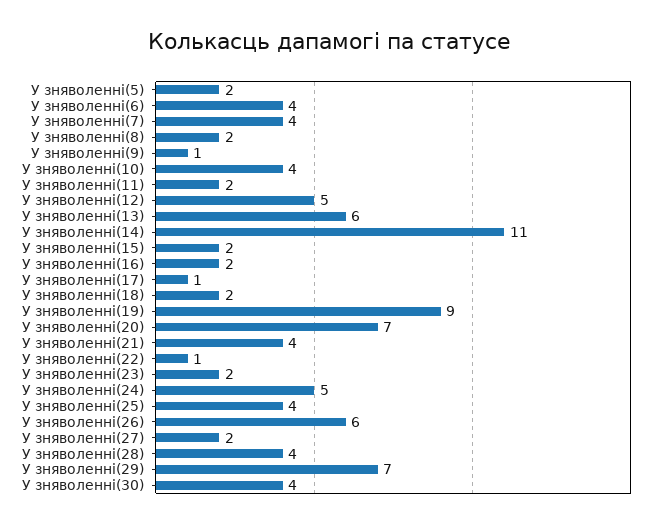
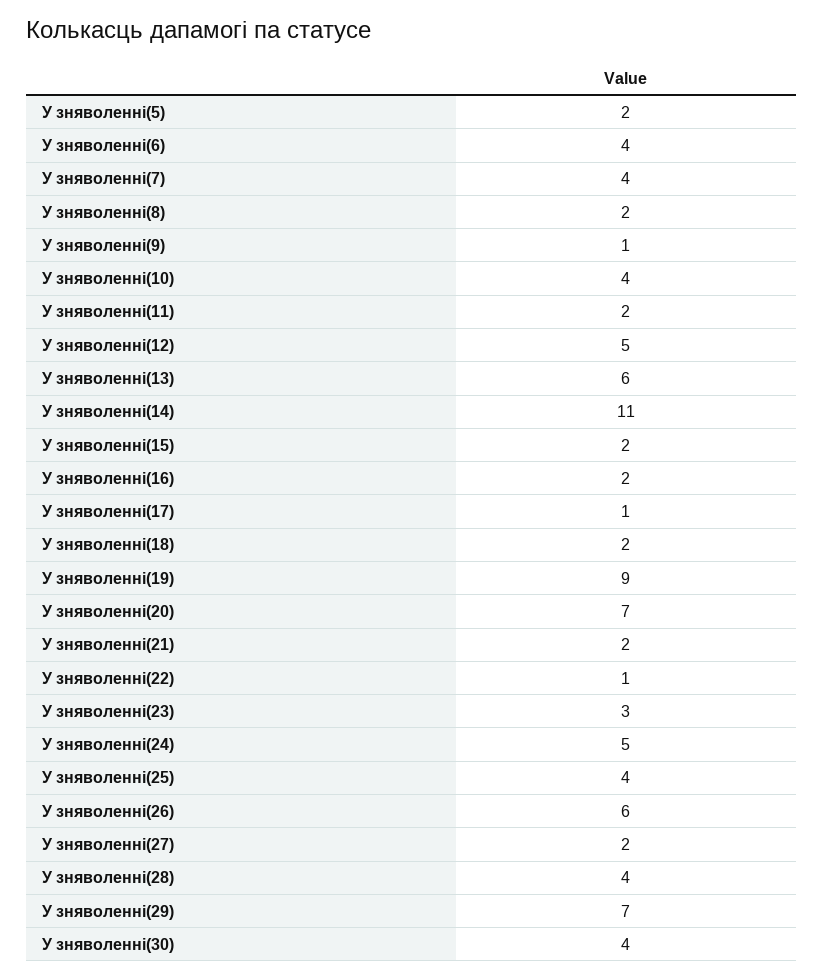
  {
    "У зняволенні(5)": 2,
    "У зняволенні(6)": 4,
    "У зняволенні(7)": 4,
    "У зняволенні(8)": 2,
    "У зняволенні(9)": 1,
    "У зняволенні(10)": 4,
    "У зняволенні(11)": 2,
    "У зняволенні(12)": 5,
    "У зняволенні(13)": 6,
    "У зняволенні(14)": 11,
    "У зняволенні(15)": 2,
    "У зняволенні(16)": 2,
    "У зняволенні(17)": 1,
    "У зняволенні(18)": 2,
    "У зняволенні(19)": 9,
    "У зняволенні(20)": 7,
-   "У зняволенні(21)": 4,
+   "У зняволенні(21)": 2,
    "У зняволенні(22)": 1,
-   "У зняволенні(23)": 2,
+   "У зняволенні(23)": 3,
    "У зняволенні(24)": 5,
    "У зняволенні(25)": 4,
    "У зняволенні(26)": 6,
    "У зняволенні(27)": 2,
    "У зняволенні(28)": 4,
    "У зняволенні(29)": 7,
    "У зняволенні(30)": 4
  }

